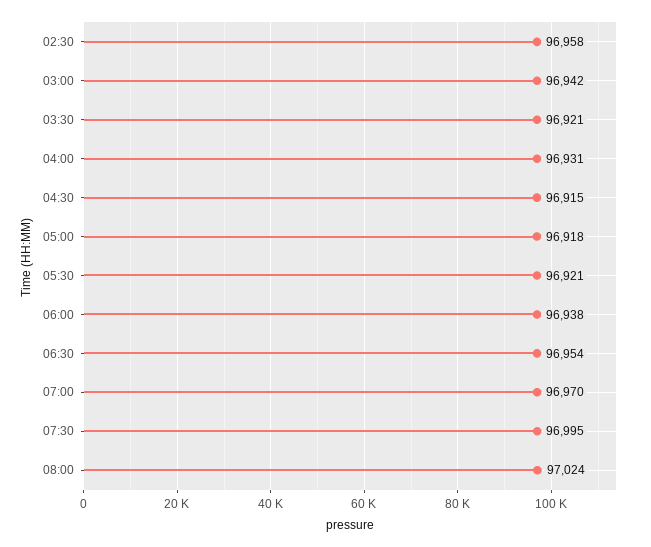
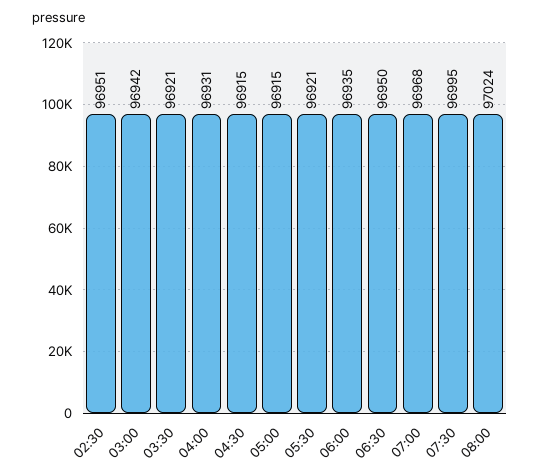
  {
-   "02:30": 96958,
+   "02:30": 96951,
    "03:00": 96942,
    "03:30": 96921,
    "04:00": 96931,
    "04:30": 96915,
-   "05:00": 96918,
+   "05:00": 96915,
    "05:30": 96921,
-   "06:00": 96938,
+   "06:00": 96935,
-   "06:30": 96954,
+   "06:30": 96950,
-   "07:00": 96970,
+   "07:00": 96968,
    "07:30": 96995,
    "08:00": 97024
  }

